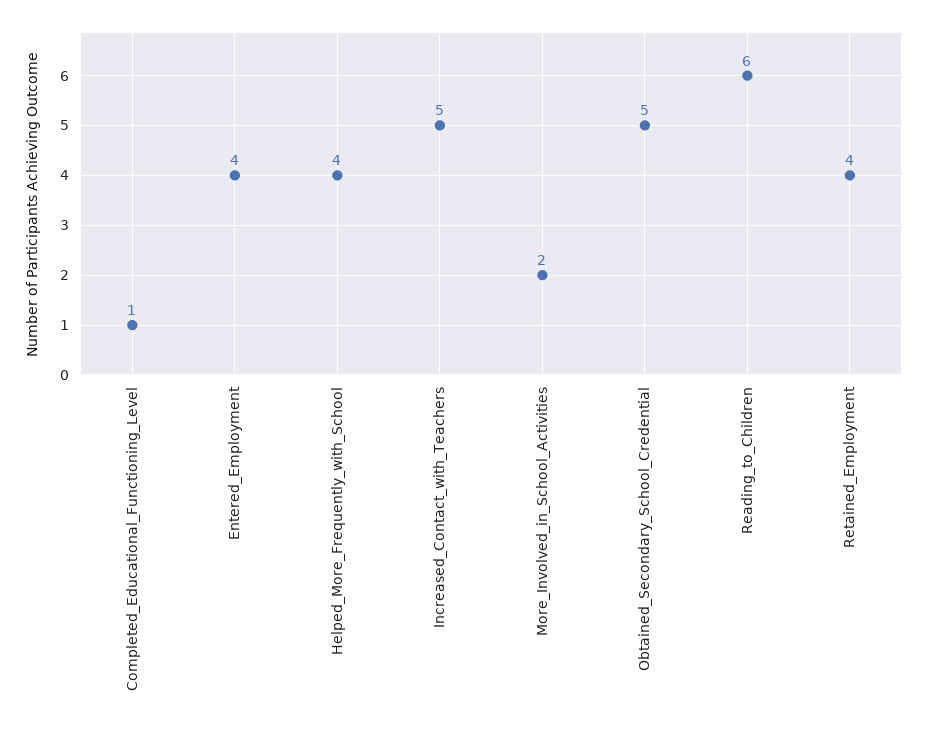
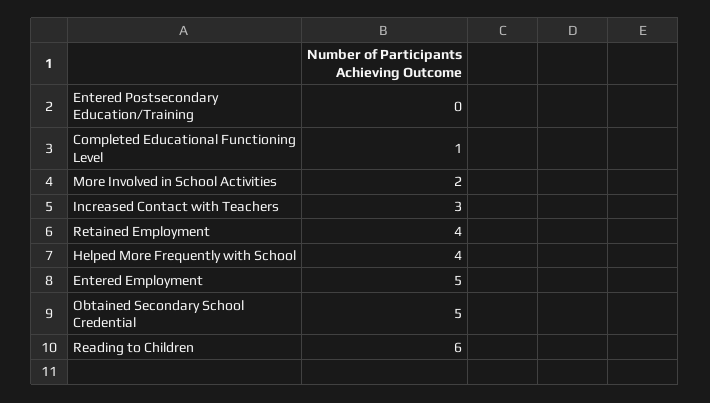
  {
    "Completed_Educational_Functioning_Level": 1,
-   "Entered_Employment": 4,
+   "Entered_Employment": 5,
    "Helped_More_Frequently_with_School": 4,
-   "Increased_Contact_with_Teachers": 5,
+   "Increased_Contact_with_Teachers": 3,
    "More_Involved_in_School_Activities": 2,
    "Obtained_Secondary_School_Credential": 5,
    "Reading_to_Children": 6,
-   "Retained_Employment": 4
+   "Retained_Employment": 4,
+   "Entered Postsecondary Education/Training": 0
  }

